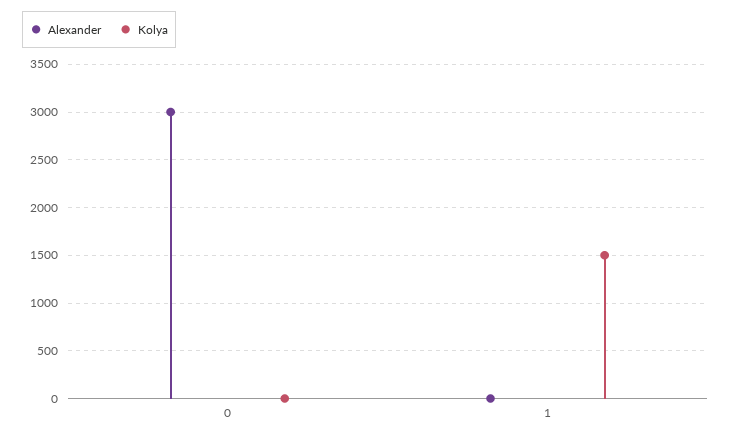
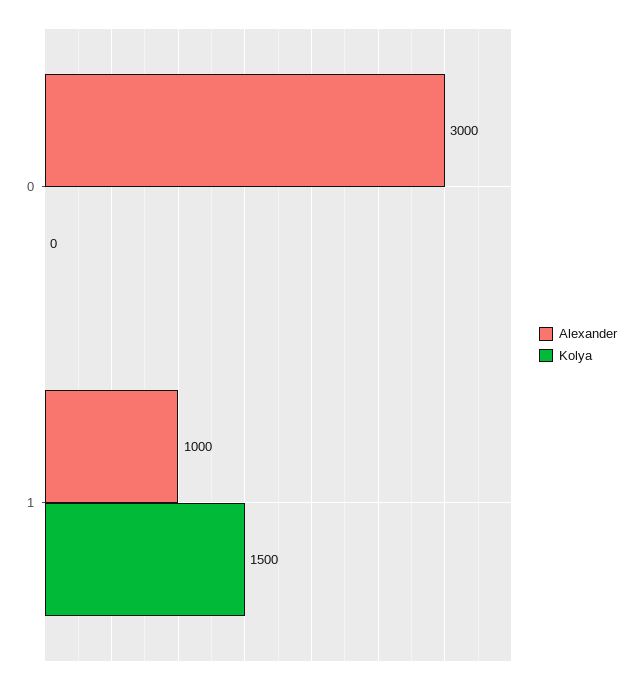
  {
    "Alexander": {
      "0": 3000,
-     "1": 0
+     "1": 1000
    },
    "Kolya": {
      "0": 0,
      "1": 1500
    }
  }

